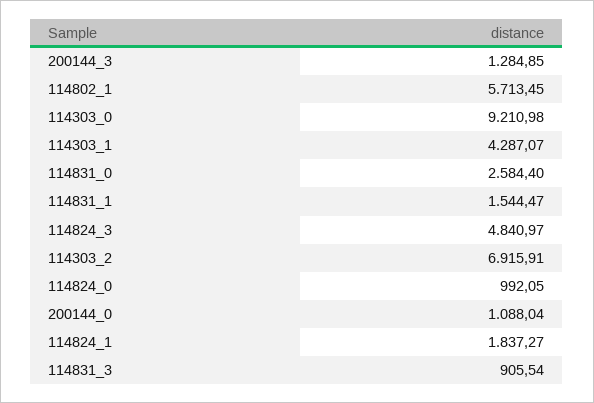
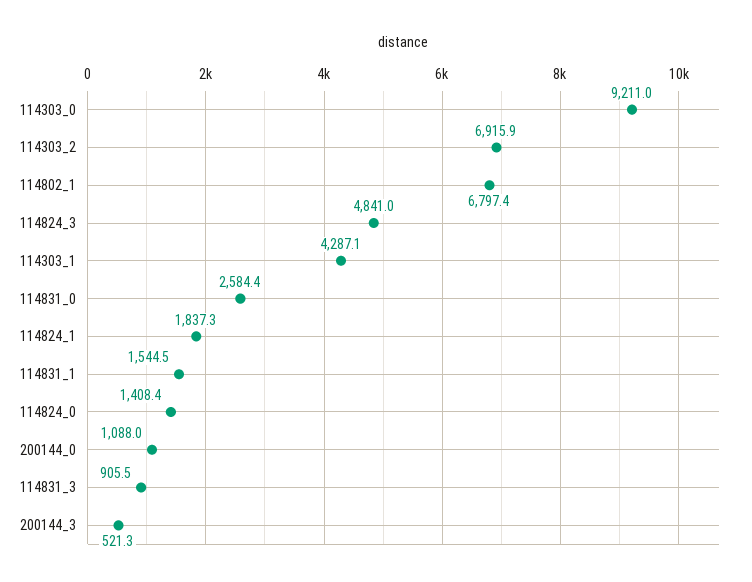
  {
-   "200144_3": 1284.85,
+   "200144_3": 521.3,
-   "114802_1": 5713.45,
+   "114802_1": 6797.4,
    "114303_0": 9210.98,
    "114303_1": 4287.07,
    "114831_0": 2584.4,
    "114831_1": 1544.47,
    "114824_3": 4840.97,
    "114303_2": 6915.91,
-   "114824_0": 992.05,
+   "114824_0": 1408.4,
    "200144_0": 1088.04,
    "114824_1": 1837.27,
    "114831_3": 905.54
  }

